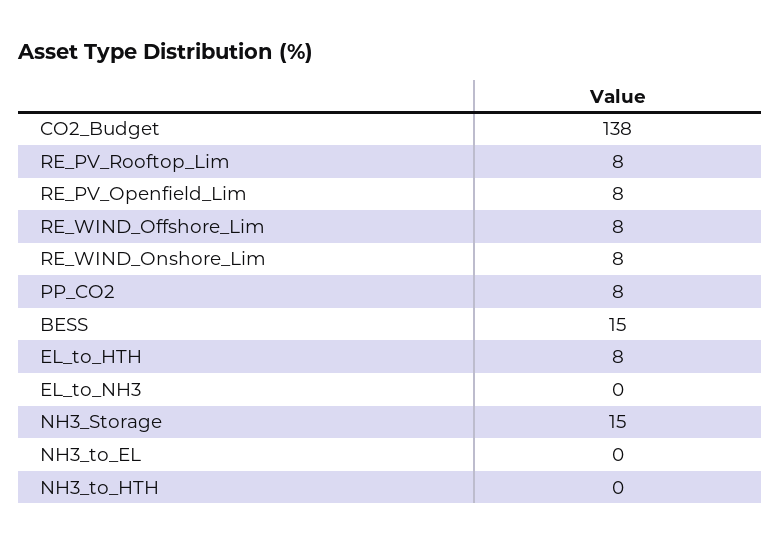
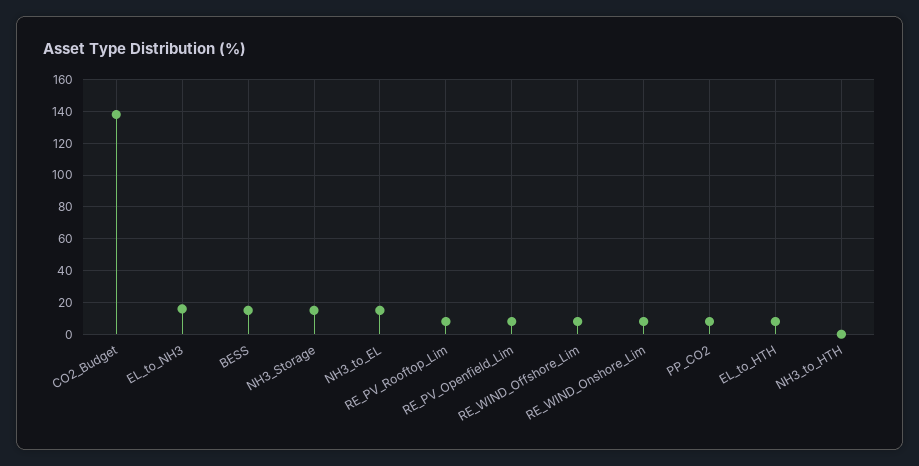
  {
    "CO2_Budget": 138,
    "RE_PV_Rooftop_Lim": 8,
    "RE_PV_Openfield_Lim": 8,
    "RE_WIND_Offshore_Lim": 8,
    "RE_WIND_Onshore_Lim": 8,
    "PP_CO2": 8,
    "BESS": 15,
    "EL_to_HTH": 8,
-   "EL_to_NH3": 0,
+   "EL_to_NH3": 15,
    "NH3_Storage": 15,
-   "NH3_to_EL": 0,
+   "NH3_to_EL": 15,
    "NH3_to_HTH": 0
  }

